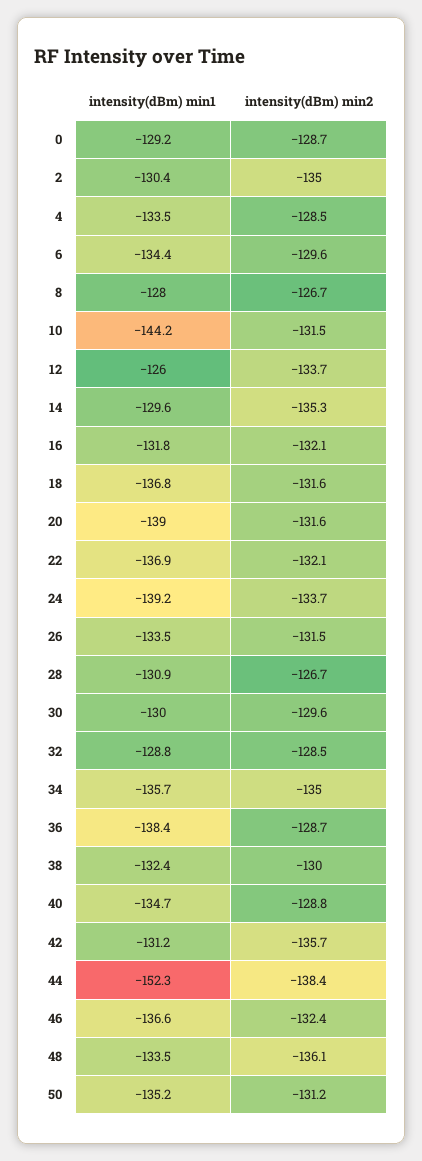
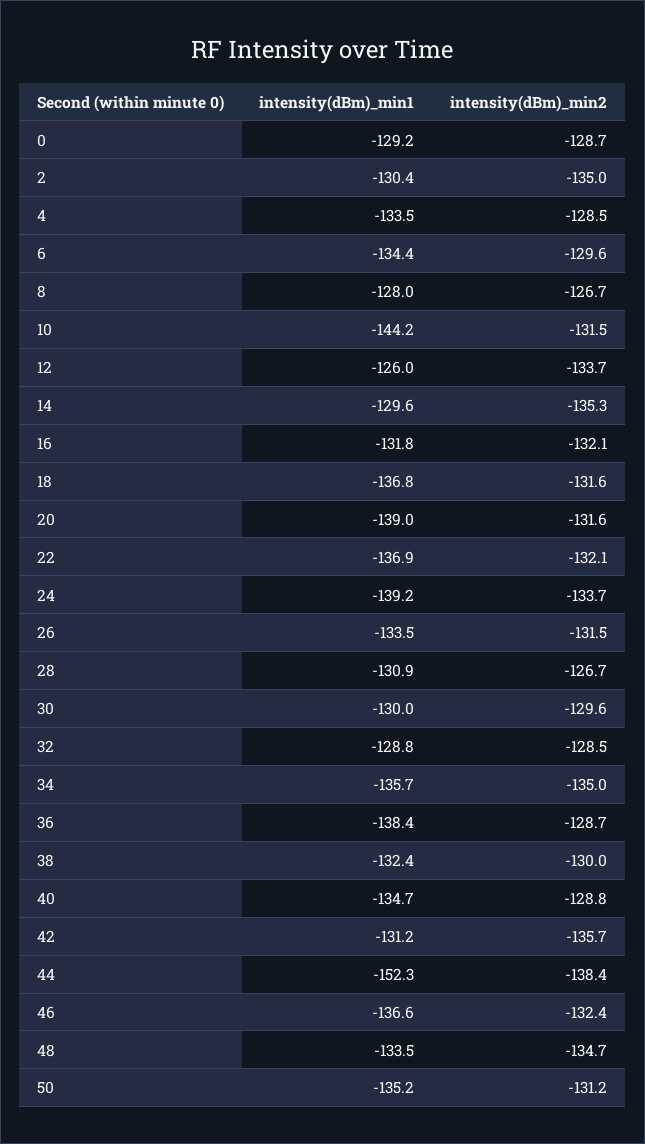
  {
    "intensity(dBm) min1": {
      "0": -129.2,
      "2": -130.4,
      "4": -133.5,
      "6": -134.4,
      "8": -128,
      "10": -144.2,
      "12": -126,
      "14": -129.6,
      "16": -131.8,
      "18": -136.8,
      "20": -139,
      "22": -136.9,
      "24": -139.2,
      "26": -133.5,
      "28": -130.9,
      "30": -130,
      "32": -128.8,
      "34": -135.7,
      "36": -138.4,
      "38": -132.4,
      "40": -134.7,
      "42": -131.2,
      "44": -152.3,
      "46": -136.6,
      "48": -133.5,
      "50": -135.2
    },
    "intensity(dBm) min2": {
      "0": -128.7,
      "2": -135,
      "4": -128.5,
      "6": -129.6,
      "8": -126.7,
      "10": -131.5,
      "12": -133.7,
      "14": -135.3,
      "16": -132.1,
      "18": -131.6,
      "20": -131.6,
      "22": -132.1,
      "24": -133.7,
      "26": -131.5,
      "28": -126.7,
      "30": -129.6,
      "32": -128.5,
      "34": -135,
      "36": -128.7,
      "38": -130,
      "40": -128.8,
      "42": -135.7,
      "44": -138.4,
      "46": -132.4,
-     "48": -136.1,
+     "48": -134.7,
      "50": -131.2
    }
  }

